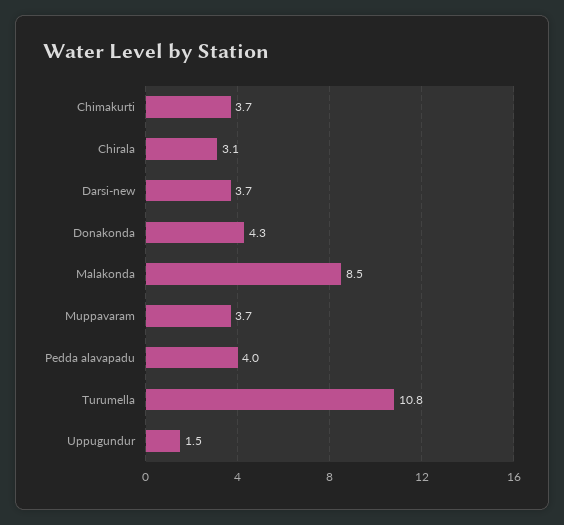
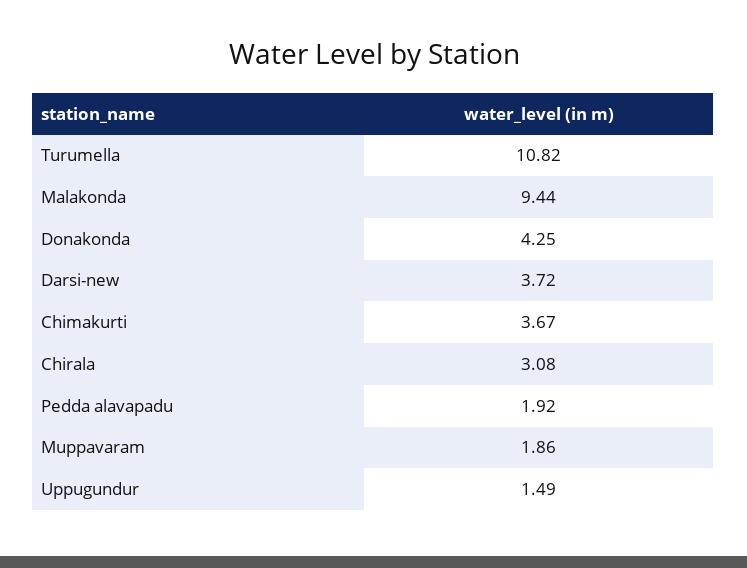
  {
    "Chimakurti": 3.67,
    "Chirala": 3.08,
    "Darsi-new": 3.72,
    "Donakonda": 4.25,
-   "Malakonda": 8.5,
+   "Malakonda": 9.44,
-   "Muppavaram": 3.7,
+   "Muppavaram": 1.86,
-   "Pedda alavapadu": 4,
+   "Pedda alavapadu": 1.92,
    "Turumella": 10.82,
    "Uppugundur": 1.49
  }

